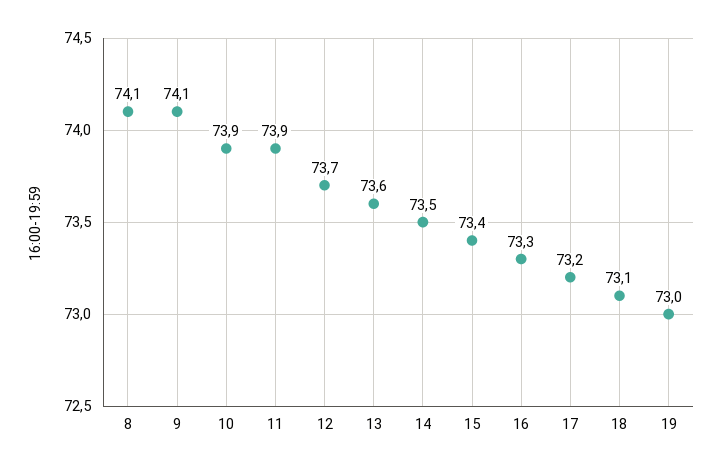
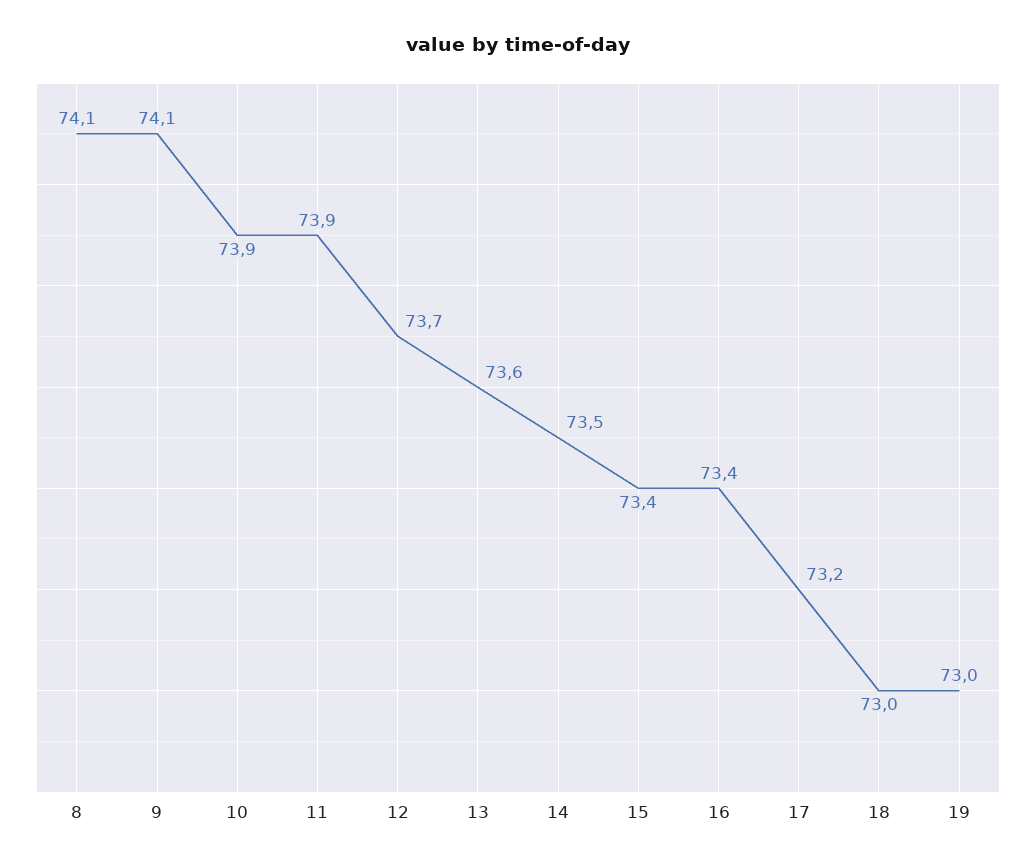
  {
    "8": 74.1,
    "9": 74.1,
    "10": 73.9,
    "11": 73.9,
    "12": 73.7,
    "13": 73.6,
    "14": 73.5,
    "15": 73.4,
-   "16": 73.3,
+   "16": 73.4,
    "17": 73.2,
-   "18": 73.1,
+   "18": 73,
    "19": 73
  }

